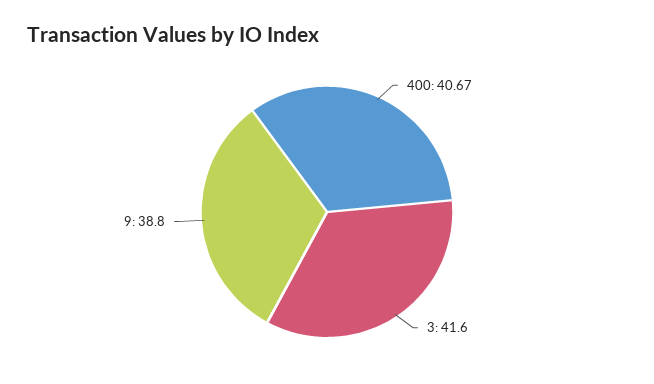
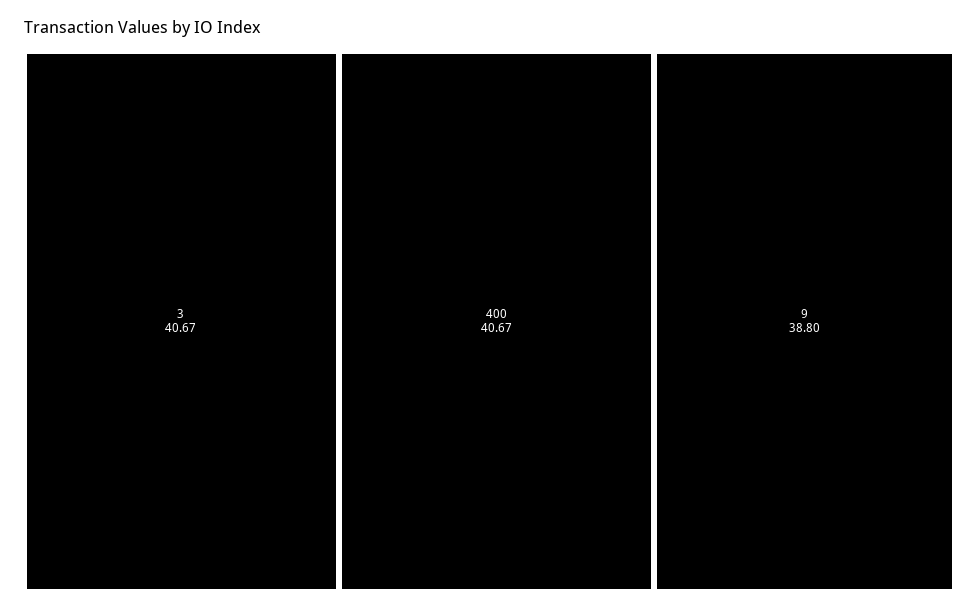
  {
    "400": 40.67,
-   "3": 41.6,
+   "3": 40.67,
    "9": 38.8
  }

